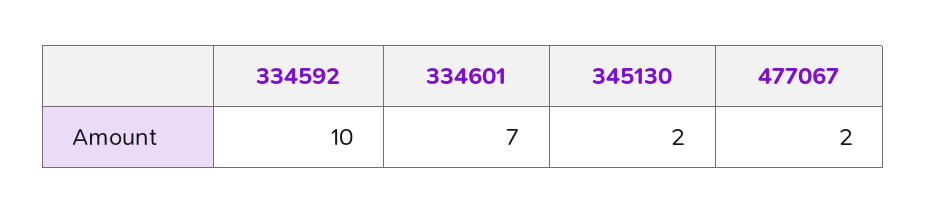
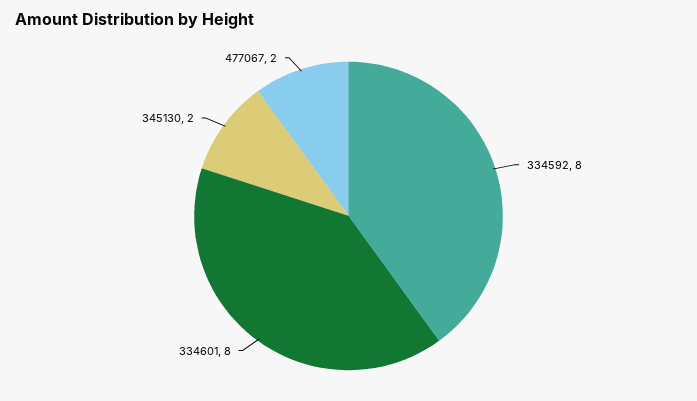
  {
-   "334592": 10,
+   "334592": 8,
-   "334601": 7,
+   "334601": 8,
    "345130": 2,
    "477067": 2
  }

